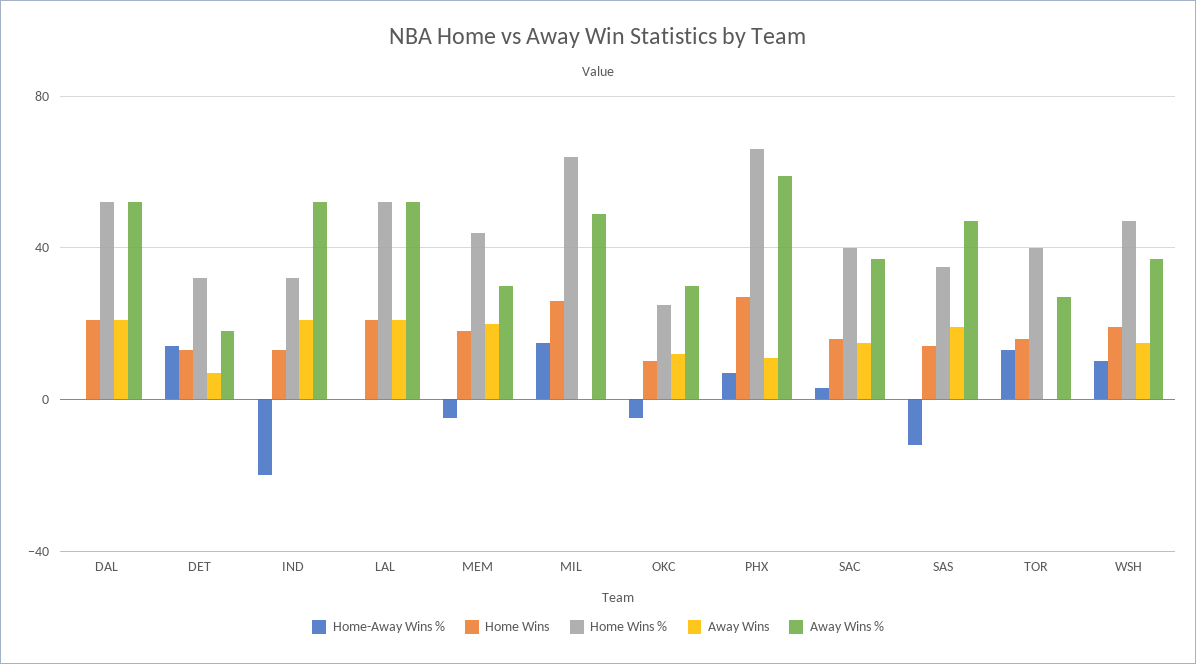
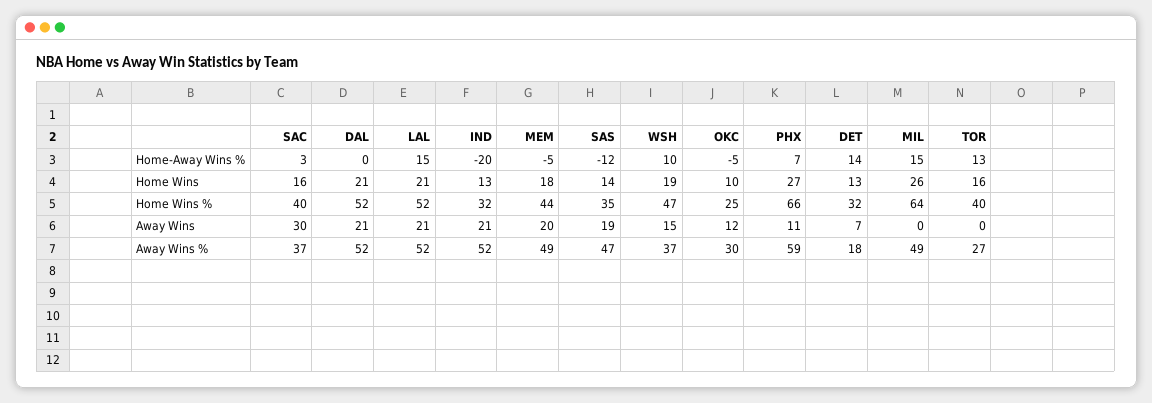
  {
    "Home-Away Wins %": {
      "DAL": 0,
      "DET": 14,
      "IND": -20,
-     "LAL": 0,
+     "LAL": 15,
      "MEM": -5,
      "MIL": 15,
      "OKC": -5,
      "PHX": 7,
      "SAC": 3,
      "SAS": -12,
      "TOR": 13,
      "WSH": 10
    },
    "Home Wins": {
      "DAL": 21,
      "DET": 13,
      "IND": 13,
      "LAL": 21,
      "MEM": 18,
      "MIL": 26,
      "OKC": 10,
      "PHX": 27,
      "SAC": 16,
      "SAS": 14,
      "TOR": 16,
      "WSH": 19
    },
    "Home Wins %": {
      "DAL": 52,
      "DET": 32,
      "IND": 32,
      "LAL": 52,
      "MEM": 44,
      "MIL": 64,
      "OKC": 25,
      "PHX": 66,
      "SAC": 40,
      "SAS": 35,
      "TOR": 40,
      "WSH": 47
    },
    "Away Wins": {
      "DAL": 21,
      "DET": 7,
      "IND": 21,
      "LAL": 21,
      "MEM": 20,
      "MIL": 0,
      "OKC": 12,
      "PHX": 11,
-     "SAC": 15,
+     "SAC": 30,
      "SAS": 19,
      "TOR": 0,
      "WSH": 15
    },
    "Away Wins %": {
      "DAL": 52,
      "DET": 18,
      "IND": 52,
      "LAL": 52,
-     "MEM": 30,
+     "MEM": 49,
      "MIL": 49,
      "OKC": 30,
      "PHX": 59,
      "SAC": 37,
      "SAS": 47,
      "TOR": 27,
      "WSH": 37
    }
  }

